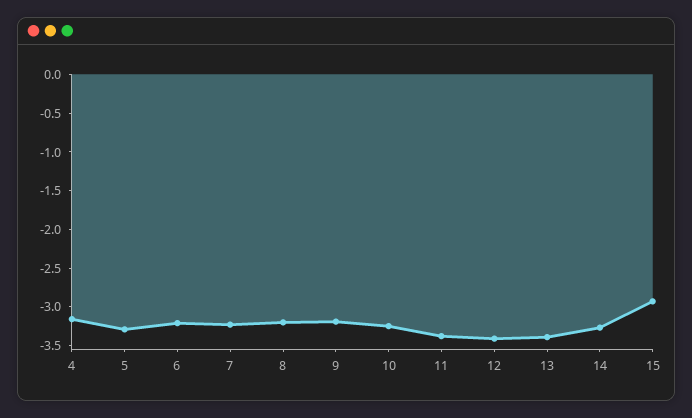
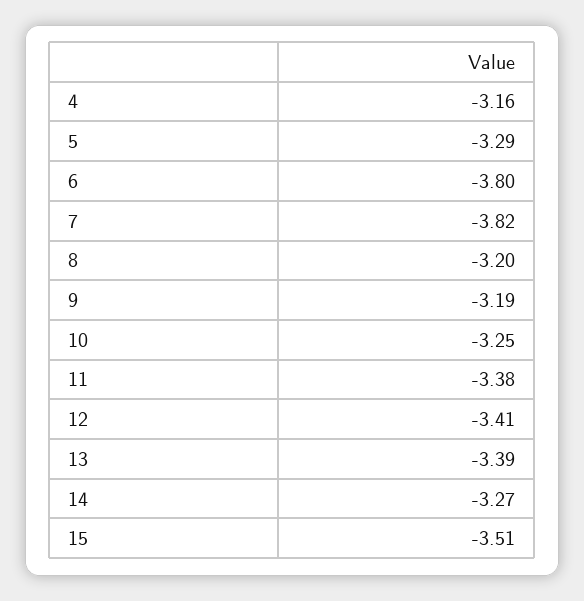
  {
    "4": -3.16,
    "5": -3.29,
-   "6": -3.25,
+   "6": -3.8,
-   "7": -3.25,
+   "7": -3.82,
    "8": -3.2,
    "9": -3.19,
    "10": -3.25,
    "11": -3.38,
    "12": -3.41,
    "13": -3.39,
    "14": -3.27,
-   "15": -3
+   "15": -3.51
  }

